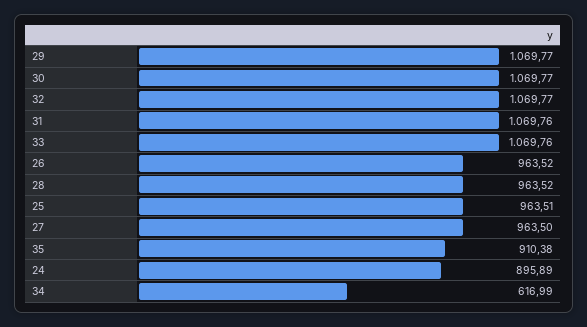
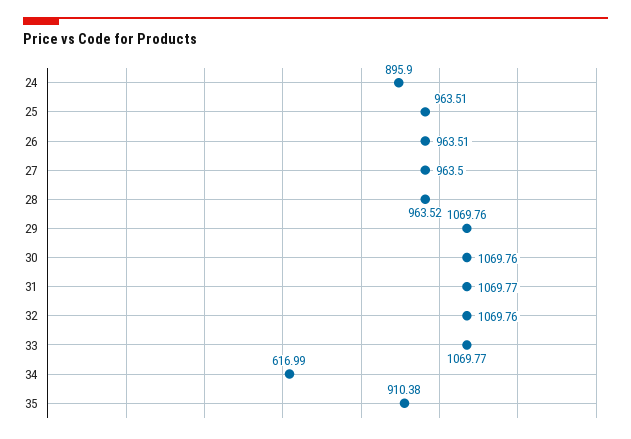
  {
-   "29": 1069.77,
+   "29": 1069.76,
-   "30": 1069.77,
+   "30": 1069.76,
-   "32": 1069.77,
+   "32": 1069.76,
-   "31": 1069.76,
+   "31": 1069.77,
-   "33": 1069.76,
+   "33": 1069.77,
-   "26": 963.52,
+   "26": 963.51,
    "28": 963.52,
    "25": 963.51,
    "27": 963.5,
    "35": 910.38,
-   "24": 895.89,
+   "24": 895.9,
    "34": 616.99
  }

